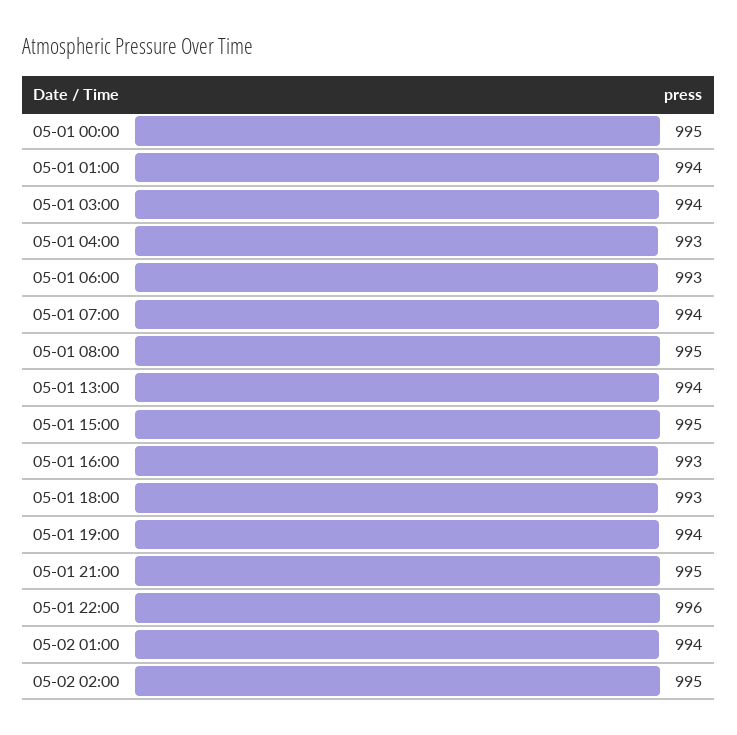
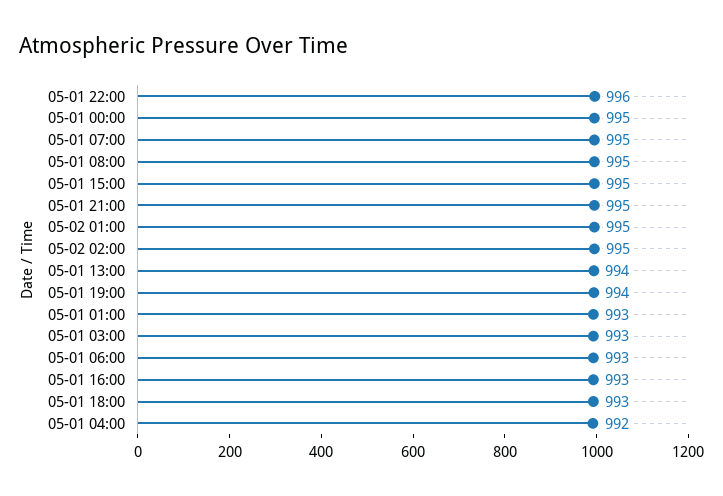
  {
    "05-01 00:00": 995,
-   "05-01 01:00": 994,
+   "05-01 01:00": 993,
-   "05-01 03:00": 994,
+   "05-01 03:00": 993,
-   "05-01 04:00": 993,
+   "05-01 04:00": 992,
    "05-01 06:00": 993,
-   "05-01 07:00": 994,
+   "05-01 07:00": 995,
    "05-01 08:00": 995,
    "05-01 13:00": 994,
    "05-01 15:00": 995,
    "05-01 16:00": 993,
    "05-01 18:00": 993,
    "05-01 19:00": 994,
    "05-01 21:00": 995,
    "05-01 22:00": 996,
-   "05-02 01:00": 994,
+   "05-02 01:00": 995,
    "05-02 02:00": 995
  }

